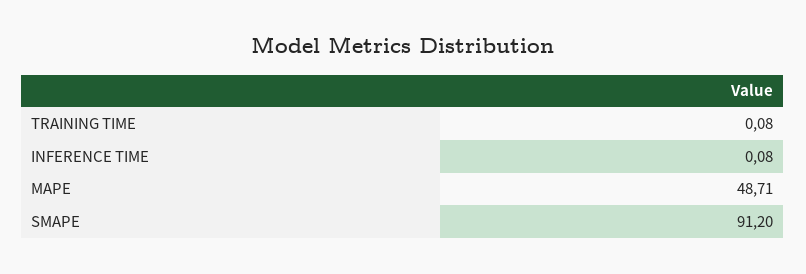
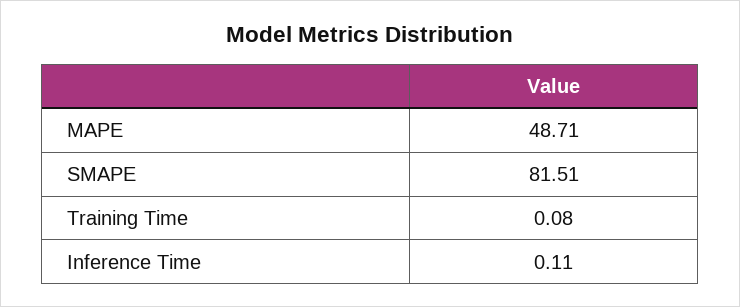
  {
    "TRAINING TIME": 0.08,
-   "INFERENCE TIME": 0.08,
+   "INFERENCE TIME": 0.11,
    "MAPE": 48.71,
-   "SMAPE": 91.2
+   "SMAPE": 81.51
  }

